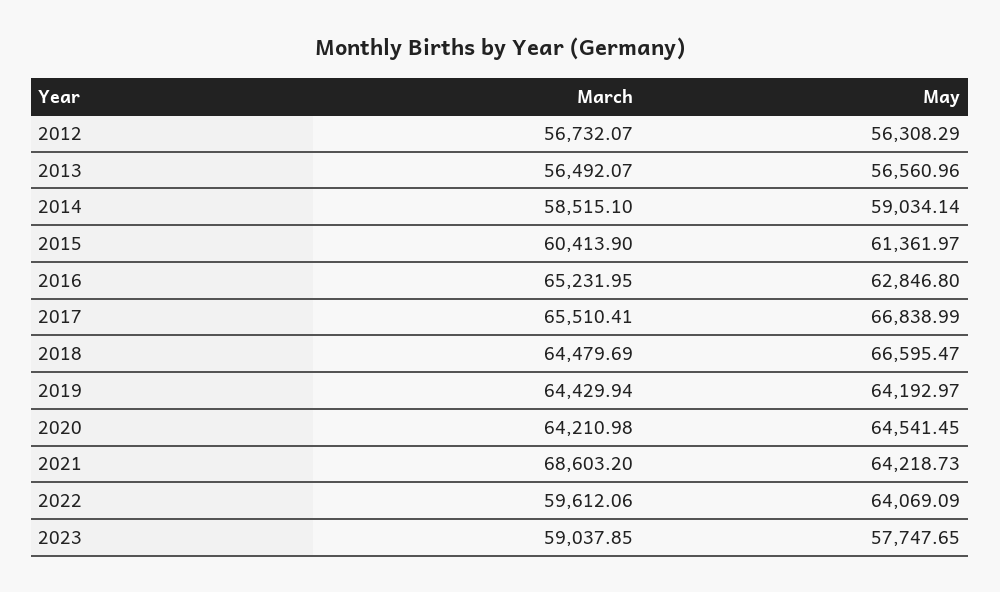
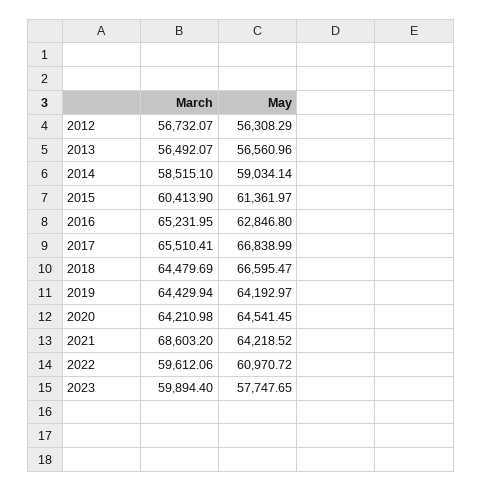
  {
    "March": {
      "2012": 56732.07,
      "2013": 56492.07,
      "2014": 58515.1,
      "2015": 60413.9,
      "2016": 65231.95,
      "2017": 65510.41,
      "2018": 64479.69,
      "2019": 64429.94,
      "2020": 64210.98,
      "2021": 68603.2,
      "2022": 59612.06,
-     "2023": 59037.85
+     "2023": 59894.4
    },
    "May": {
      "2012": 56308.29,
      "2013": 56560.96,
      "2014": 59034.14,
      "2015": 61361.97,
      "2016": 62846.8,
      "2017": 66838.99,
      "2018": 66595.47,
      "2019": 64192.97,
      "2020": 64541.45,
-     "2021": 64218.73,
+     "2021": 64218.52,
-     "2022": 64069.09,
+     "2022": 60970.72,
      "2023": 57747.65
    }
  }

